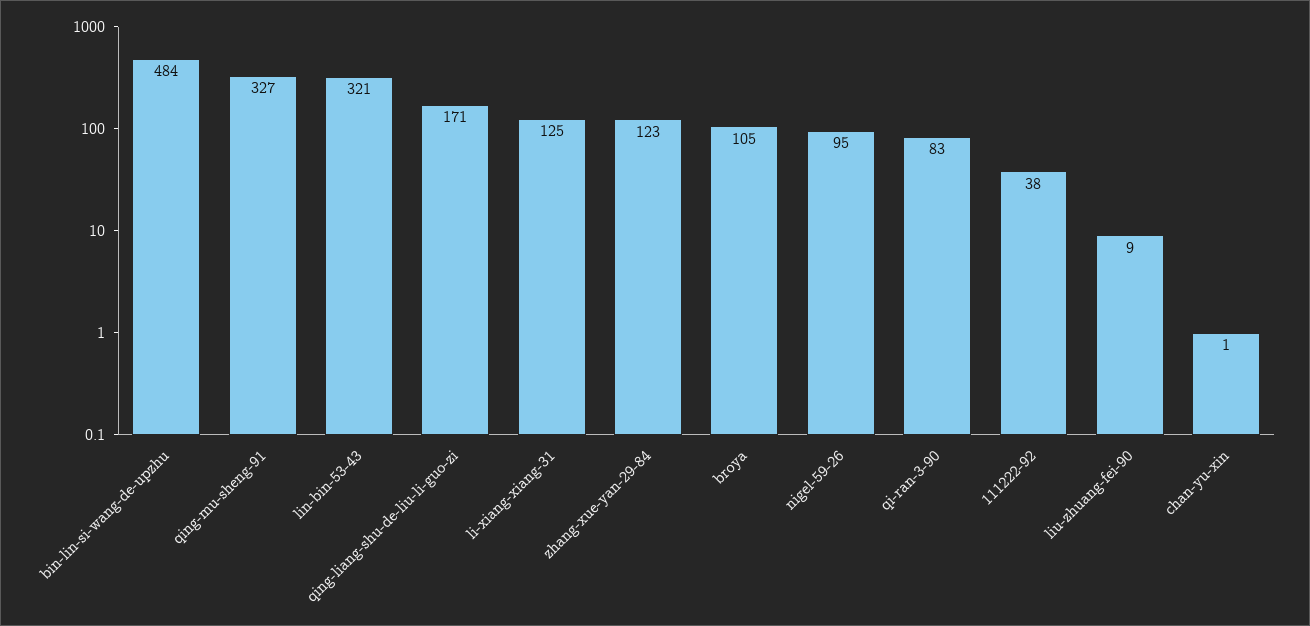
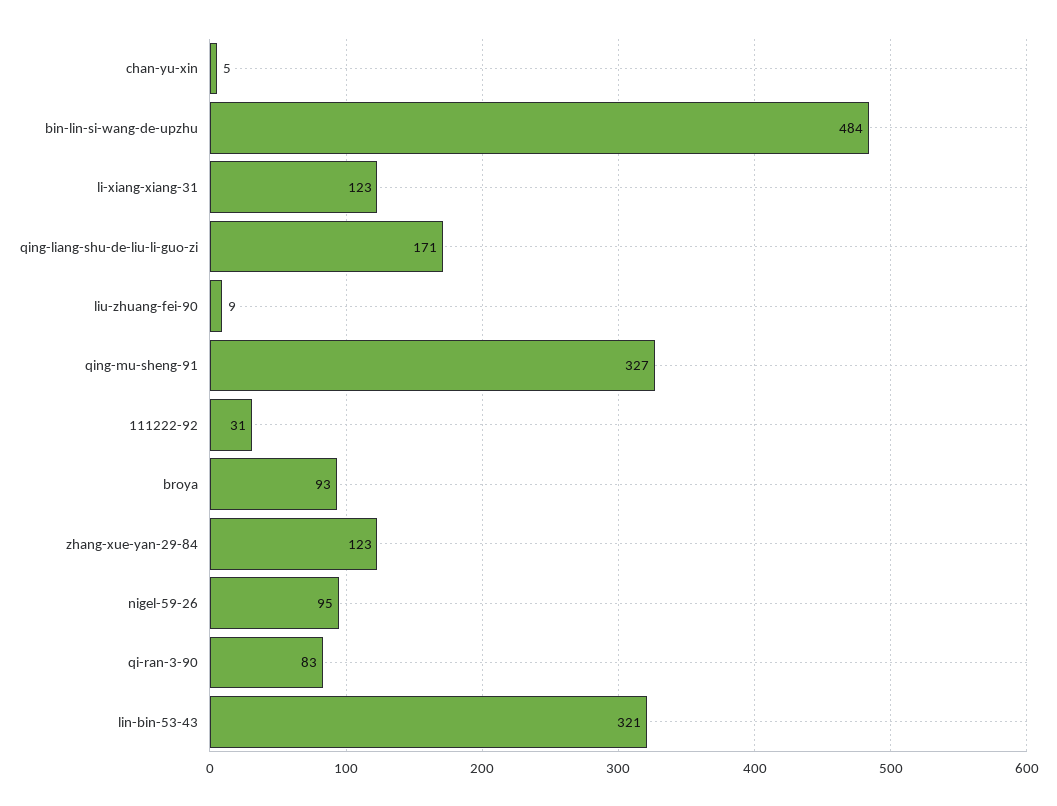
  {
    "bin-lin-si-wang-de-upzhu": 484,
    "qing-mu-sheng-91": 327,
    "lin-bin-53-43": 321,
    "qing-liang-shu-de-liu-li-guo-zi": 171,
-   "li-xiang-xiang-31": 125,
+   "li-xiang-xiang-31": 123,
    "zhang-xue-yan-29-84": 123,
-   "broya": 105,
+   "broya": 93,
    "nigel-59-26": 95,
    "qi-ran-3-90": 83,
-   "111222-92": 38,
+   "111222-92": 31,
    "liu-zhuang-fei-90": 9,
-   "chan-yu-xin": 1
+   "chan-yu-xin": 5
  }

